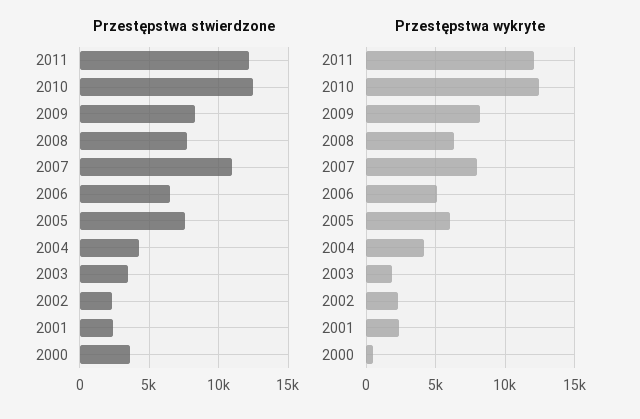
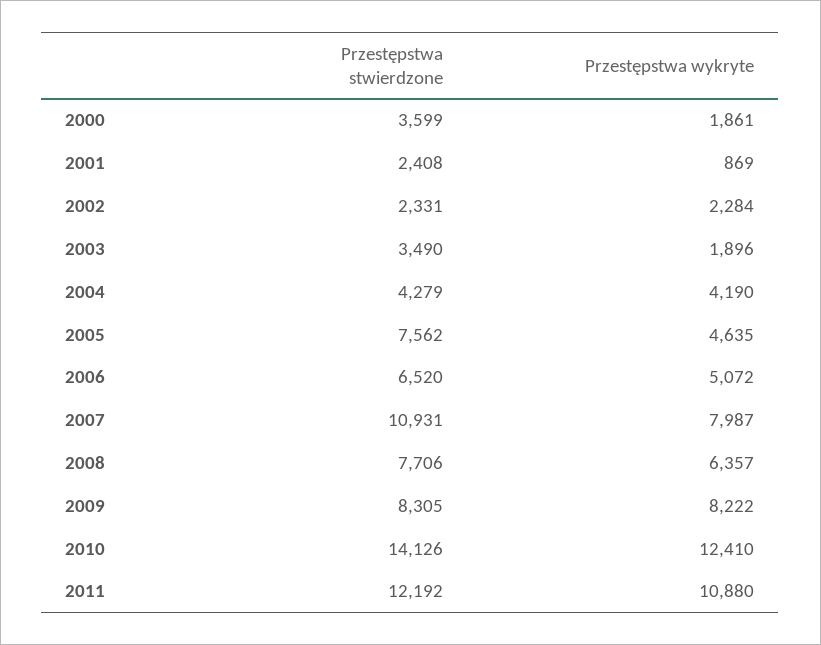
  {
    "Przestępstwa stwierdzone": {
      "2011": 12192,
-     "2010": 12500,
+     "2010": 14126,
      "2009": 8305,
      "2008": 7706,
      "2007": 10931,
      "2006": 6520,
      "2005": 7562,
      "2004": 4279,
      "2003": 3490,
      "2002": 2331,
      "2001": 2408,
      "2000": 3599
    },
    "Przestępstwa wykryte": {
-     "2011": 12000,
+     "2011": 10880,
      "2010": 12410,
      "2009": 8222,
      "2008": 6357,
      "2007": 7987,
      "2006": 5072,
-     "2005": 6000,
+     "2005": 4635,
      "2004": 4190,
      "2003": 1896,
      "2002": 2284,
-     "2001": 2500,
+     "2001": 869,
-     "2000": 500
+     "2000": 1861
    }
  }

